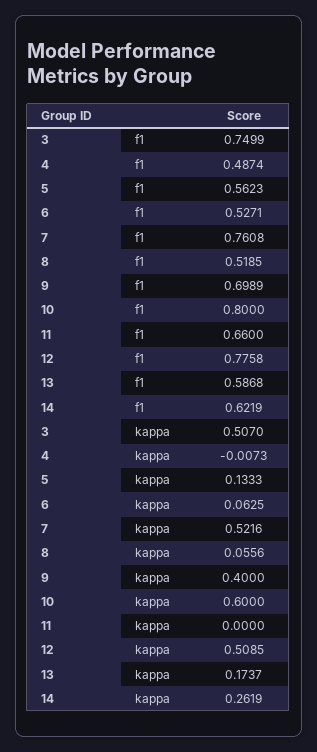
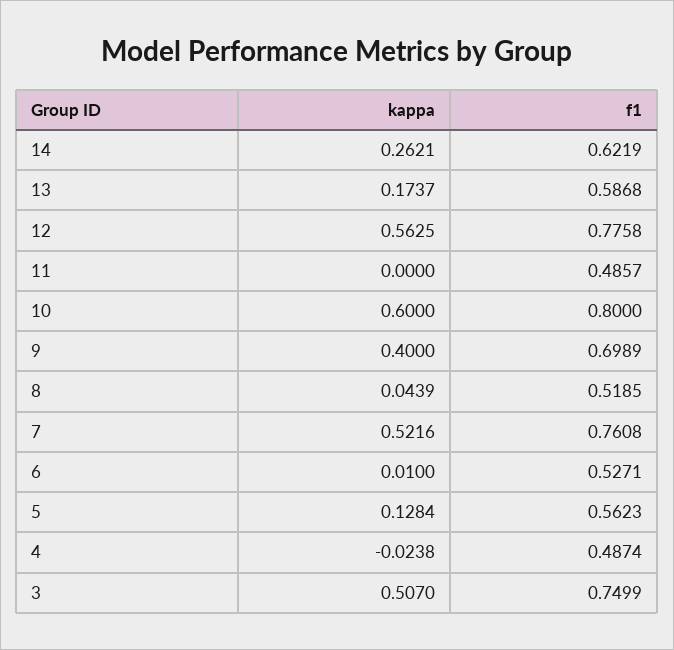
  {
    "3": {
      "f1": 0.7499,
      "kappa": 0.507
    },
    "4": {
      "f1": 0.4874,
-     "kappa": -0.0073
+     "kappa": -0.0238
    },
    "5": {
      "f1": 0.5623,
-     "kappa": 0.1333
+     "kappa": 0.1284
    },
    "6": {
      "f1": 0.5271,
-     "kappa": 0.0625
+     "kappa": 0.01
    },
    "7": {
      "f1": 0.7608,
      "kappa": 0.5216
    },
    "8": {
      "f1": 0.5185,
-     "kappa": 0.0556
+     "kappa": 0.0439
    },
    "9": {
      "f1": 0.6989,
      "kappa": 0.4
    },
    "10": {
      "f1": 0.8,
      "kappa": 0.6
    },
    "11": {
-     "f1": 0.66,
+     "f1": 0.4857,
      "kappa": 0
    },
    "12": {
      "f1": 0.7758,
-     "kappa": 0.5085
+     "kappa": 0.5625
    },
    "13": {
      "f1": 0.5868,
      "kappa": 0.1737
    },
    "14": {
      "f1": 0.6219,
-     "kappa": 0.2619
+     "kappa": 0.2621
    }
  }

